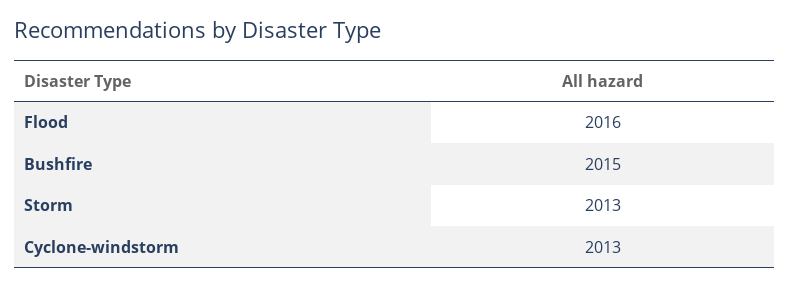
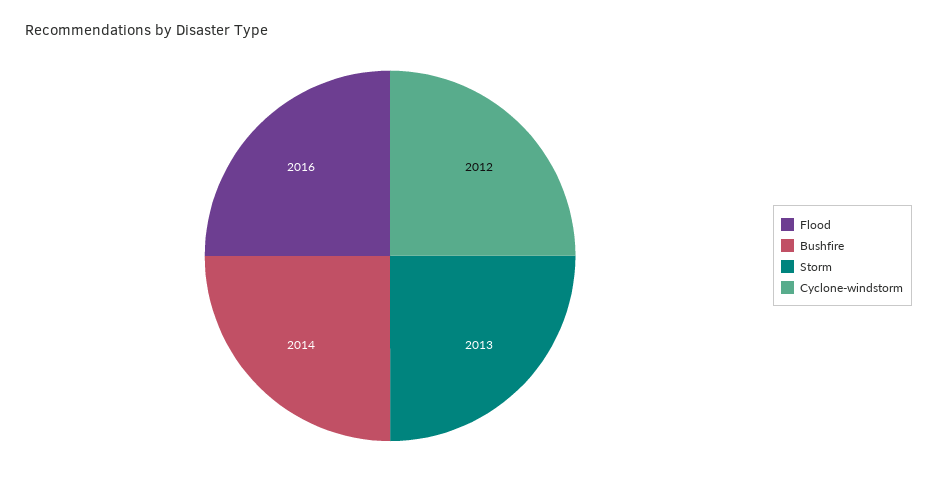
  {
    "Flood": 2016,
-   "Bushfire": 2015,
+   "Bushfire": 2014,
    "Storm": 2013,
-   "Cyclone-windstorm": 2013
+   "Cyclone-windstorm": 2012
  }

